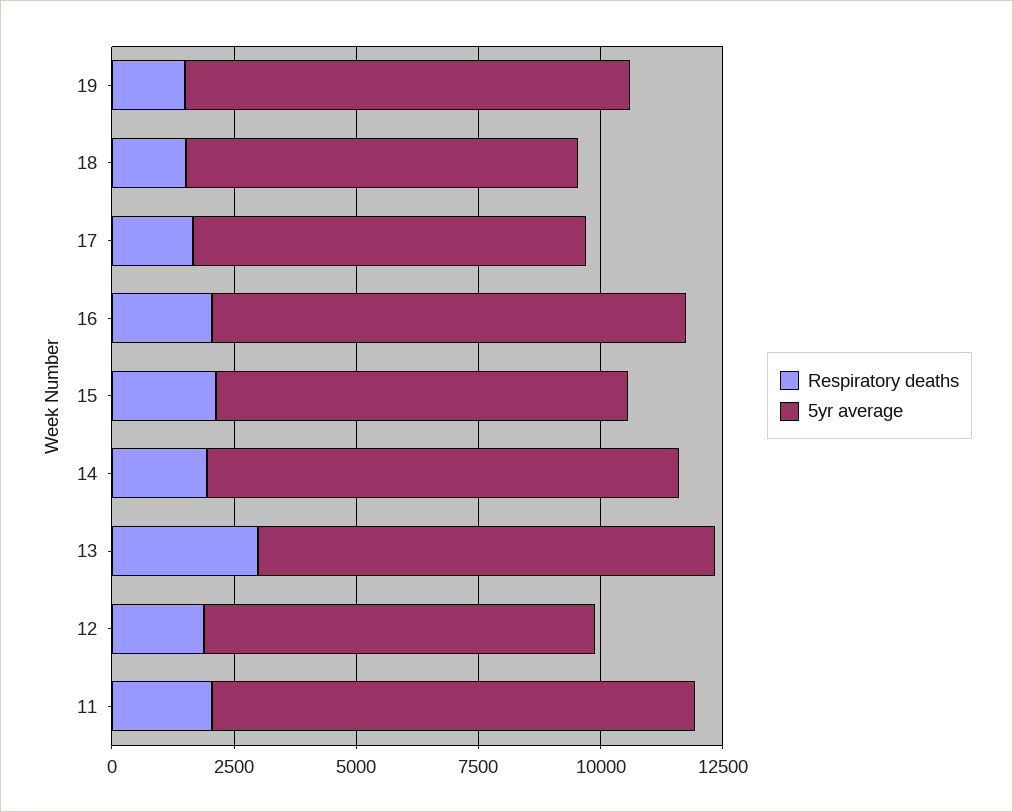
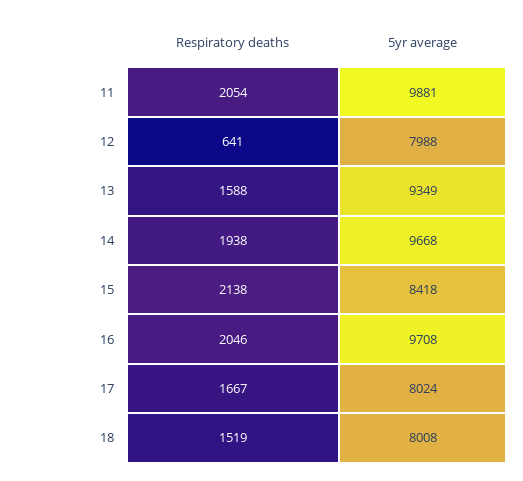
  {
    "Respiratory deaths": {
-     "19": 1500,
      "18": 1519,
      "17": 1667,
      "16": 2046,
      "15": 2138,
      "14": 1938,
-     "13": 3000,
+     "13": 1588,
-     "12": 2000,
+     "12": 641,
      "11": 2054
    },
    "5yr average": {
-     "19": 9000,
      "18": 8008,
      "17": 8024,
      "16": 9708,
      "15": 8418,
      "14": 9668,
      "13": 9349,
      "12": 7988,
      "11": 9881
    }
  }

